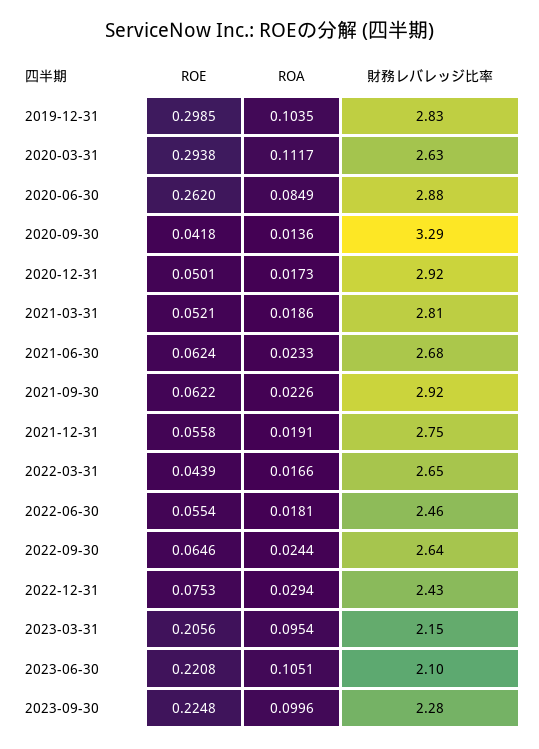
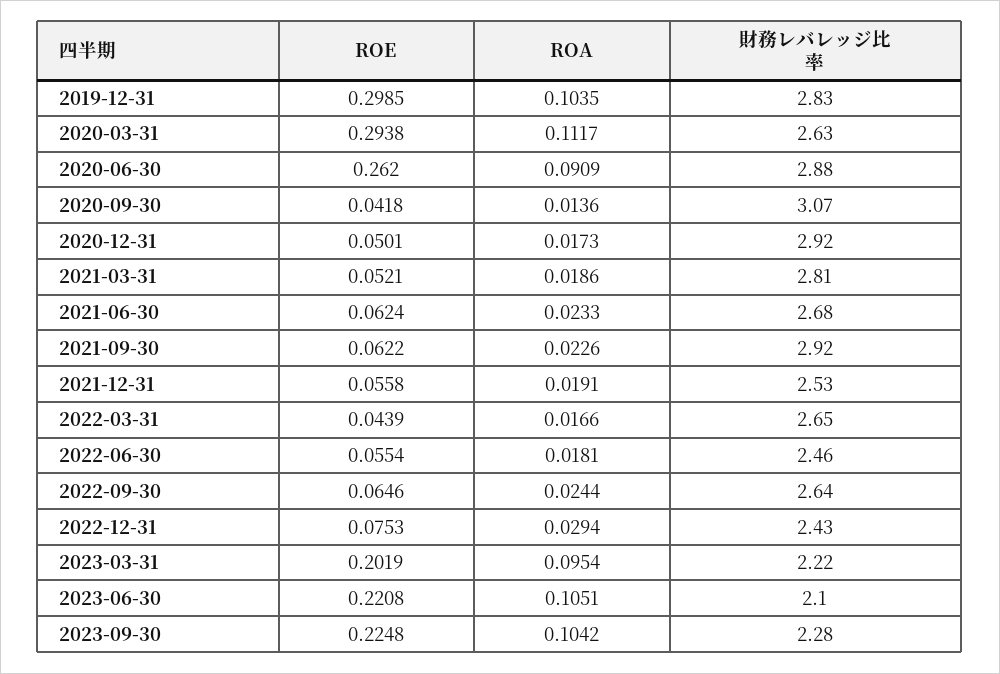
  {
    "ROE": {
      "2019-12-31": 0.2985,
      "2020-03-31": 0.2938,
      "2020-06-30": 0.262,
      "2020-09-30": 0.0418,
      "2020-12-31": 0.0501,
      "2021-03-31": 0.0521,
      "2021-06-30": 0.0624,
      "2021-09-30": 0.0622,
      "2021-12-31": 0.0558,
      "2022-03-31": 0.0439,
      "2022-06-30": 0.0554,
      "2022-09-30": 0.0646,
      "2022-12-31": 0.0753,
-     "2023-03-31": 0.2056,
+     "2023-03-31": 0.2019,
      "2023-06-30": 0.2208,
      "2023-09-30": 0.2248
    },
    "ROA": {
      "2019-12-31": 0.1035,
      "2020-03-31": 0.1117,
-     "2020-06-30": 0.0849,
+     "2020-06-30": 0.0909,
      "2020-09-30": 0.0136,
      "2020-12-31": 0.0173,
      "2021-03-31": 0.0186,
      "2021-06-30": 0.0233,
      "2021-09-30": 0.0226,
      "2021-12-31": 0.0191,
      "2022-03-31": 0.0166,
      "2022-06-30": 0.0181,
      "2022-09-30": 0.0244,
      "2022-12-31": 0.0294,
      "2023-03-31": 0.0954,
      "2023-06-30": 0.1051,
-     "2023-09-30": 0.0996
+     "2023-09-30": 0.1042
    },
    "財務レバレッジ比率": {
      "2019-12-31": 2.83,
      "2020-03-31": 2.63,
      "2020-06-30": 2.88,
-     "2020-09-30": 3.29,
+     "2020-09-30": 3.07,
      "2020-12-31": 2.92,
      "2021-03-31": 2.81,
      "2021-06-30": 2.68,
      "2021-09-30": 2.92,
-     "2021-12-31": 2.75,
+     "2021-12-31": 2.53,
      "2022-03-31": 2.65,
      "2022-06-30": 2.46,
      "2022-09-30": 2.64,
      "2022-12-31": 2.43,
-     "2023-03-31": 2.15,
+     "2023-03-31": 2.22,
      "2023-06-30": 2.1,
      "2023-09-30": 2.28
    }
  }

